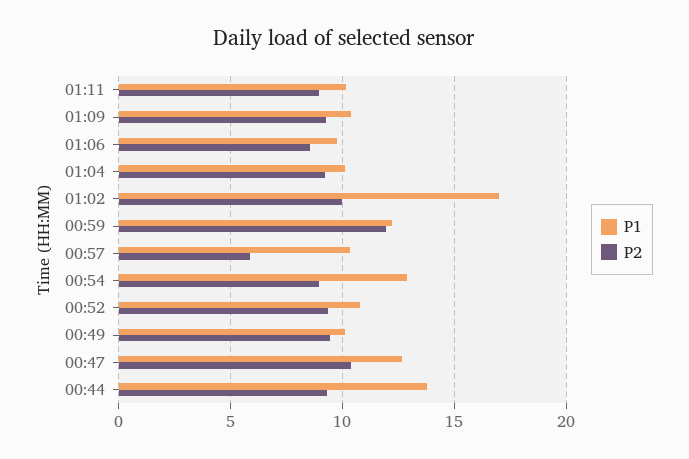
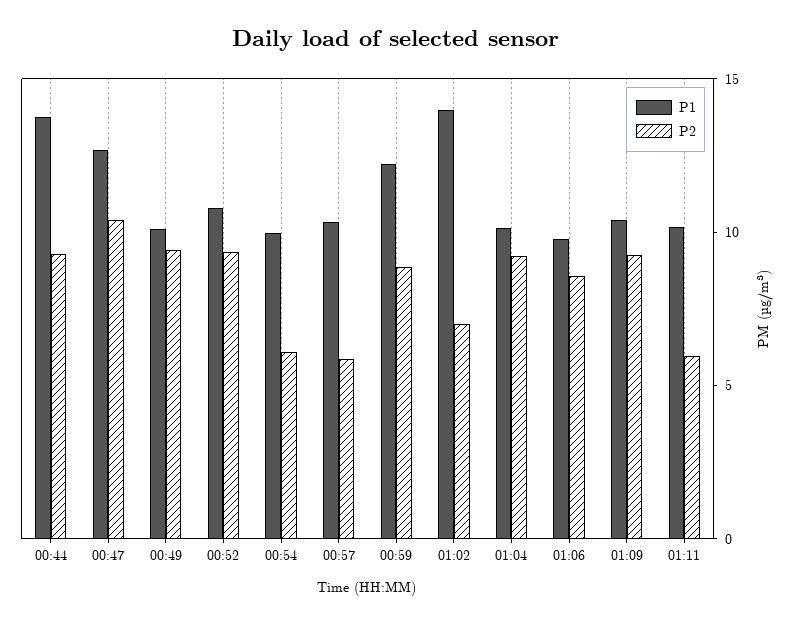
  {
    "P1": {
      "01:11": 10,
      "01:09": 10.5,
      "01:06": 10,
      "01:04": 10,
-     "01:02": 17,
+     "01:02": 14,
      "00:59": 12,
      "00:57": 10.5,
-     "00:54": 13,
+     "00:54": 10,
      "00:52": 11,
      "00:49": 10,
      "00:47": 12.5,
      "00:44": 14
    },
    "P2": {
-     "01:11": 9,
+     "01:11": 6,
      "01:09": 9.5,
      "01:06": 8.5,
      "01:04": 9,
-     "01:02": 10,
+     "01:02": 7,
-     "00:59": 12,
+     "00:59": 9,
      "00:57": 6,
-     "00:54": 9,
+     "00:54": 6,
      "00:52": 9.5,
      "00:49": 9.5,
      "00:47": 10.5,
      "00:44": 9.5
    }
  }

